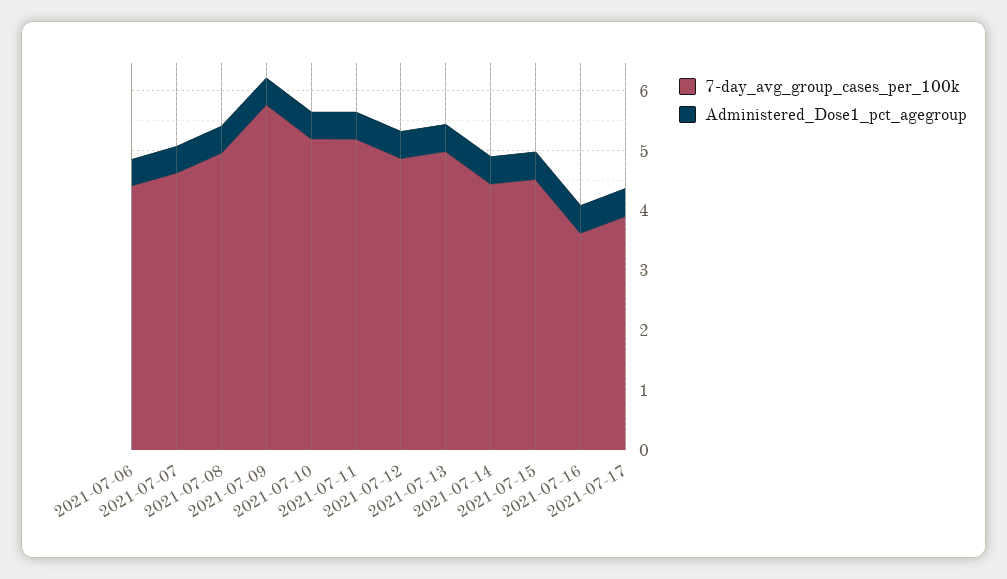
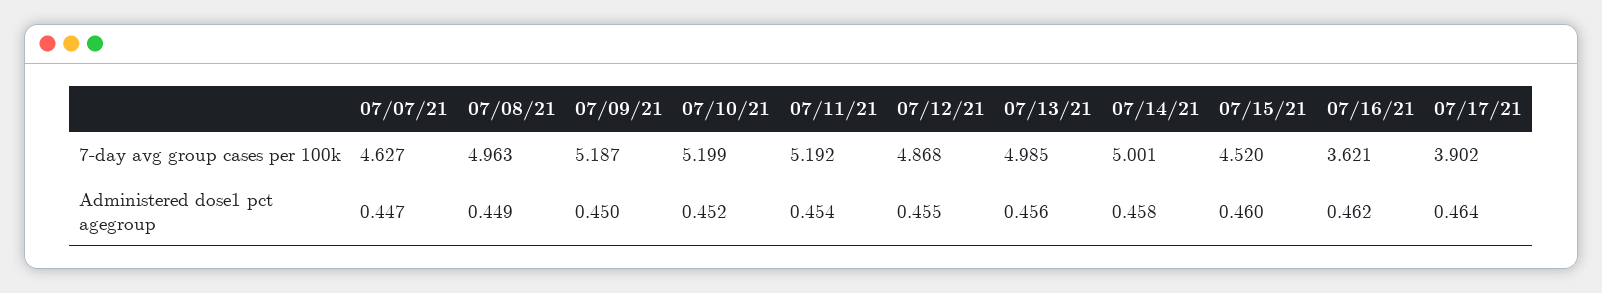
  {
    "7-day_avg_group_cases_per_100k": {
-     "2021-07-06": 4.4,
      "2021-07-07": 4.627,
      "2021-07-08": 4.963,
-     "2021-07-09": 5.8,
+     "2021-07-09": 5.187,
      "2021-07-10": 5.199,
      "2021-07-11": 5.192,
      "2021-07-12": 4.868,
      "2021-07-13": 4.985,
-     "2021-07-14": 4.4,
+     "2021-07-14": 5.001,
      "2021-07-15": 4.52,
      "2021-07-16": 3.621,
      "2021-07-17": 3.902
    },
    "Administered_Dose1_pct_agegroup": {
-     "2021-07-06": 0.4,
      "2021-07-07": 0.447,
      "2021-07-08": 0.449,
      "2021-07-09": 0.45,
      "2021-07-10": 0.452,
      "2021-07-11": 0.454,
      "2021-07-12": 0.455,
      "2021-07-13": 0.456,
      "2021-07-14": 0.458,
      "2021-07-15": 0.46,
      "2021-07-16": 0.462,
      "2021-07-17": 0.464
    }
  }

